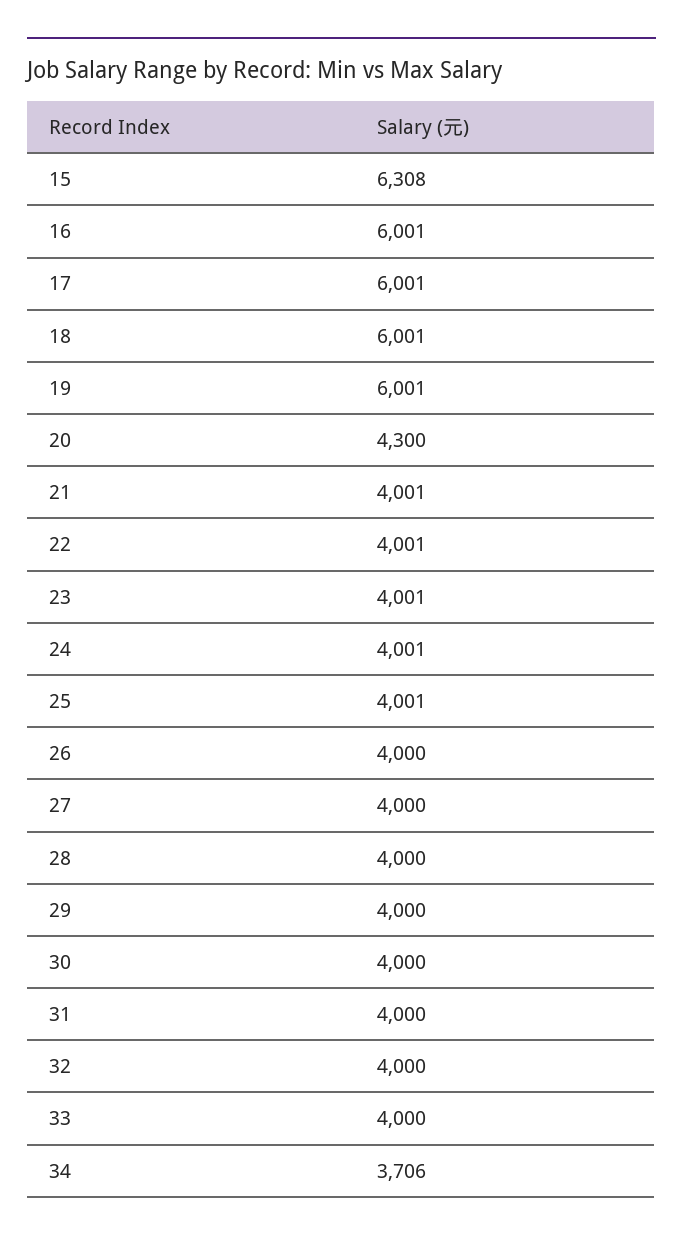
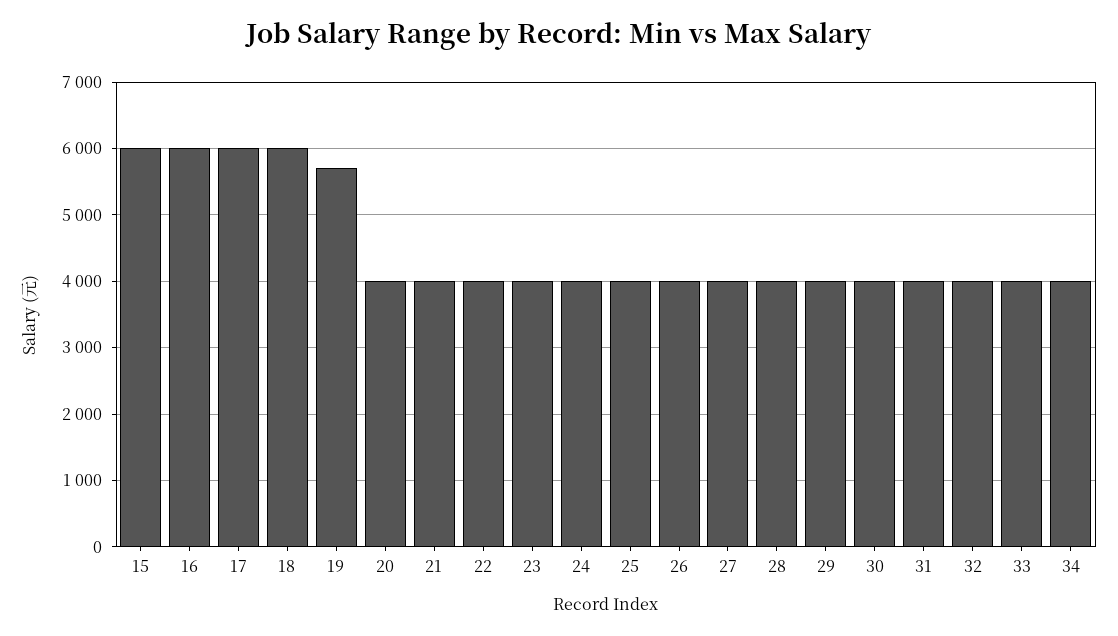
  {
-   "15": 6308,
+   "15": 6000,
    "16": 6001,
    "17": 6001,
    "18": 6001,
-   "19": 6001,
+   "19": 5700,
-   "20": 4300,
+   "20": 4000,
    "21": 4001,
    "22": 4001,
    "23": 4001,
    "24": 4001,
    "25": 4001,
    "26": 4000,
    "27": 4000,
    "28": 4000,
    "29": 4000,
    "30": 4000,
    "31": 4000,
    "32": 4000,
    "33": 4000,
-   "34": 3706
+   "34": 4000
  }

